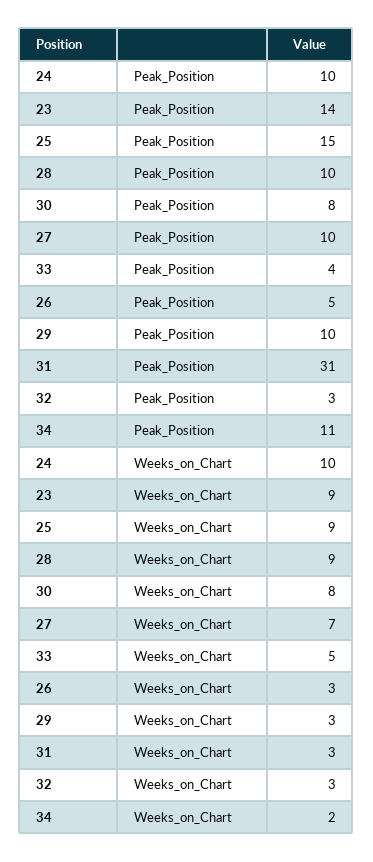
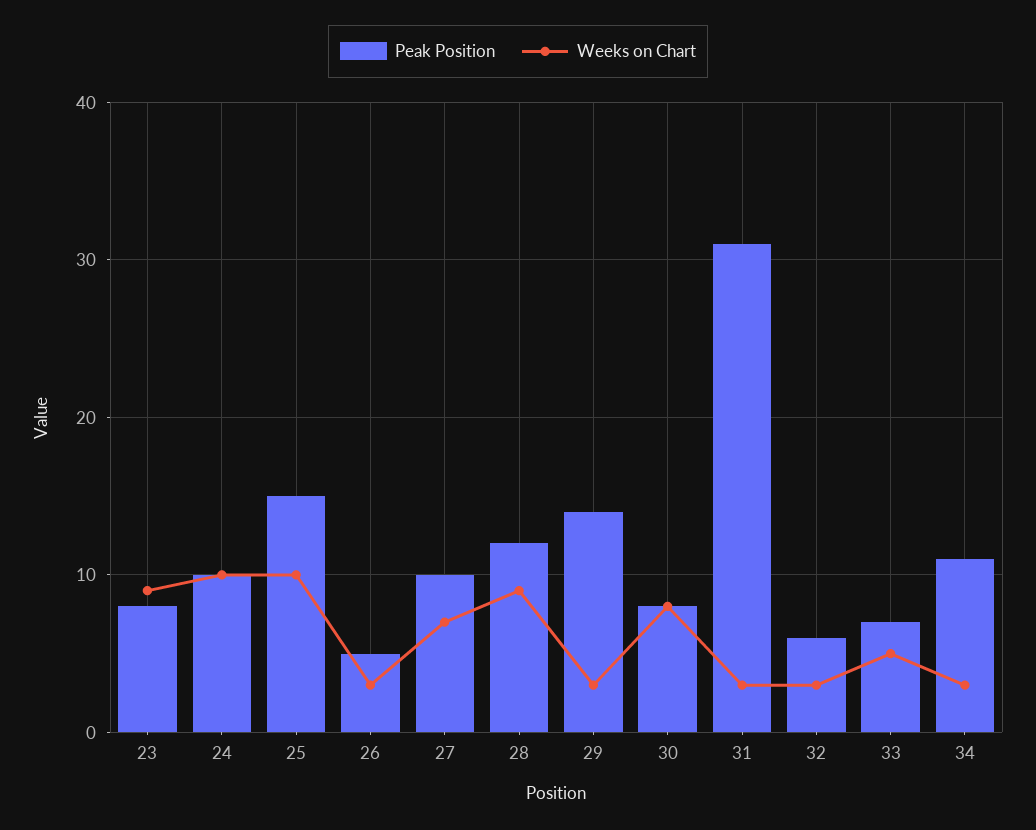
  {
    "Peak_Position": {
      "24": 10,
-     "23": 14,
+     "23": 8,
      "25": 15,
-     "28": 10,
+     "28": 12,
      "30": 8,
      "27": 10,
-     "33": 4,
+     "33": 7,
      "26": 5,
-     "29": 10,
+     "29": 14,
      "31": 31,
-     "32": 3,
+     "32": 6,
      "34": 11
    },
    "Weeks_on_Chart": {
      "24": 10,
      "23": 9,
-     "25": 9,
+     "25": 10,
      "28": 9,
      "30": 8,
      "27": 7,
      "33": 5,
      "26": 3,
      "29": 3,
      "31": 3,
      "32": 3,
-     "34": 2
+     "34": 3
    }
  }

